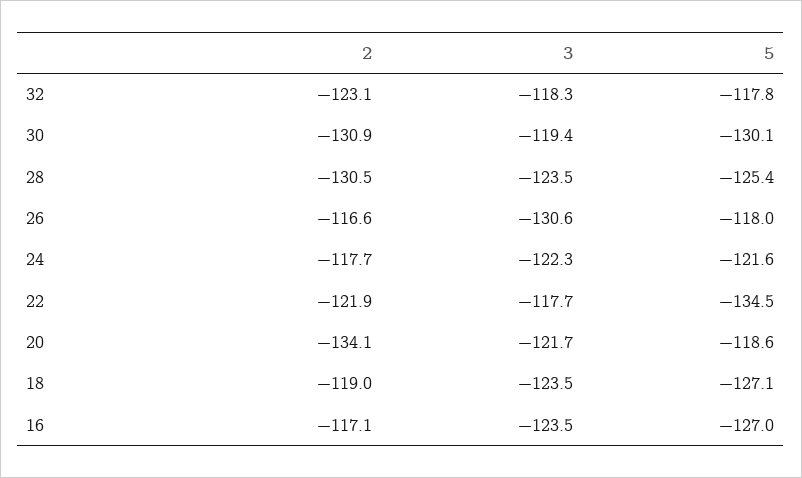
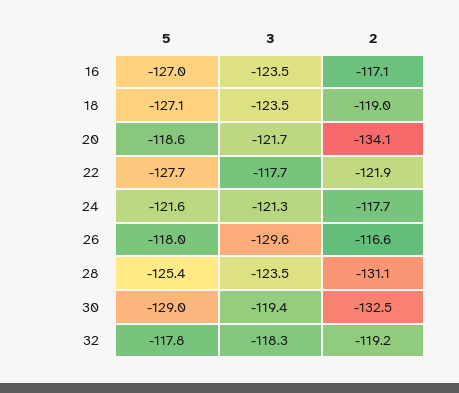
  {
    "2": {
-     "32": -123.1,
+     "32": -119.2,
-     "30": -130.9,
+     "30": -132.5,
-     "28": -130.5,
+     "28": -131.1,
      "26": -116.6,
      "24": -117.7,
      "22": -121.9,
      "20": -134.1,
      "18": -119,
      "16": -117.1
    },
    "3": {
      "32": -118.3,
      "30": -119.4,
      "28": -123.5,
-     "26": -130.6,
+     "26": -129.6,
-     "24": -122.3,
+     "24": -121.3,
      "22": -117.7,
      "20": -121.7,
      "18": -123.5,
      "16": -123.5
    },
    "5": {
      "32": -117.8,
-     "30": -130.1,
+     "30": -129,
      "28": -125.4,
      "26": -118,
      "24": -121.6,
-     "22": -134.5,
+     "22": -127.7,
      "20": -118.6,
      "18": -127.1,
      "16": -127
    }
  }

